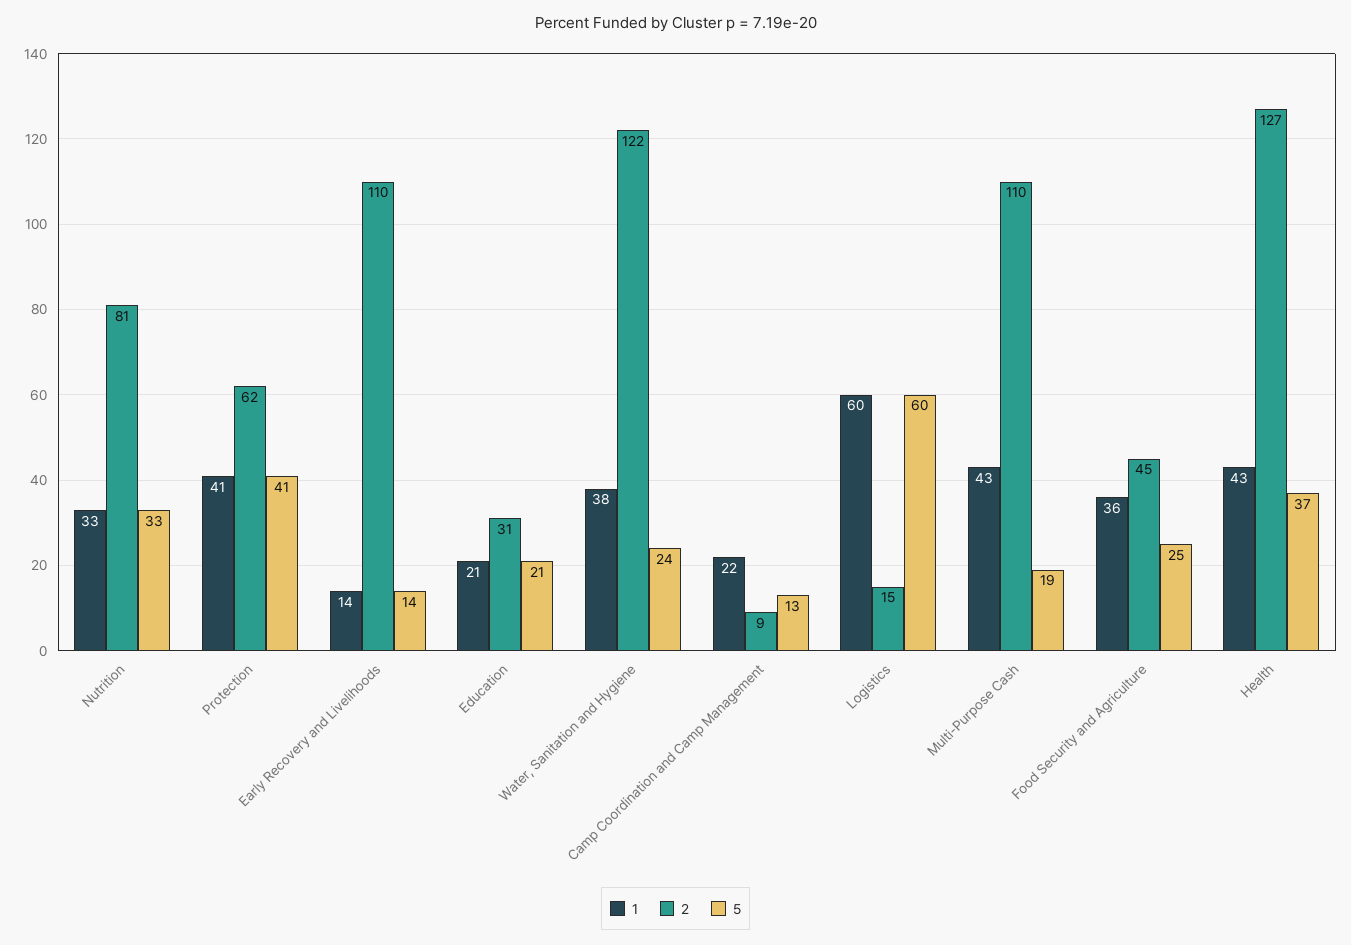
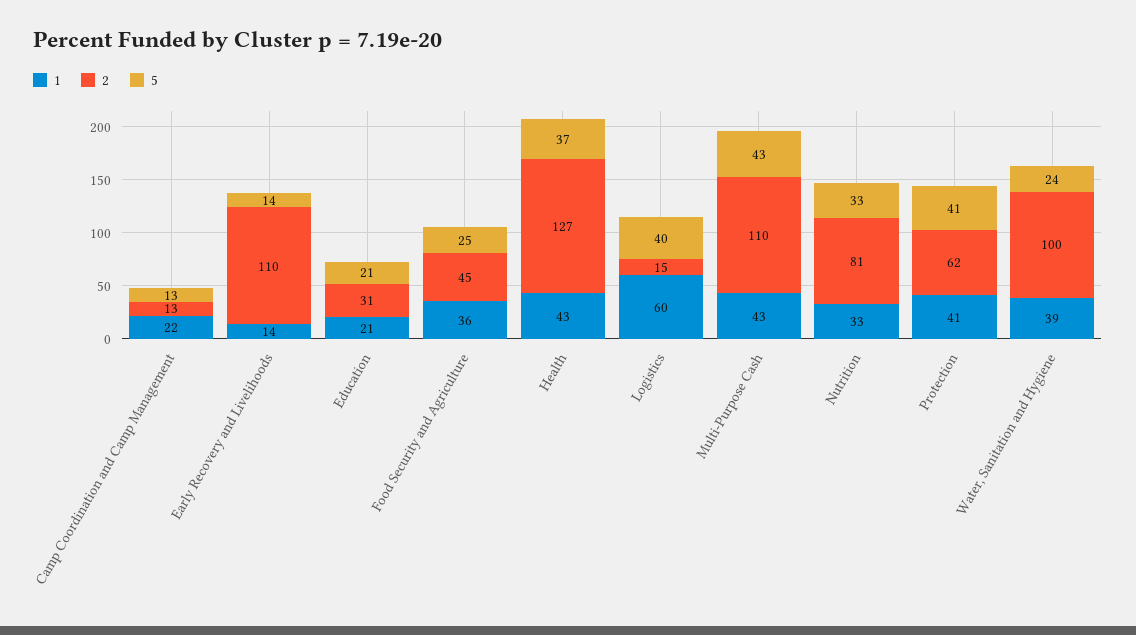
  {
    "1": {
      "Nutrition": 33,
      "Protection": 41,
      "Early Recovery and Livelihoods": 14,
      "Education": 21,
-     "Water, Sanitation and Hygiene": 38,
+     "Water, Sanitation and Hygiene": 39,
      "Camp Coordination and Camp Management": 22,
      "Logistics": 60,
      "Multi-Purpose Cash": 43,
      "Food Security and Agriculture": 36,
      "Health": 43
    },
    "2": {
      "Nutrition": 81,
      "Protection": 62,
      "Early Recovery and Livelihoods": 110,
      "Education": 31,
-     "Water, Sanitation and Hygiene": 122,
+     "Water, Sanitation and Hygiene": 100,
-     "Camp Coordination and Camp Management": 9,
+     "Camp Coordination and Camp Management": 13,
      "Logistics": 15,
      "Multi-Purpose Cash": 110,
      "Food Security and Agriculture": 45,
      "Health": 127
    },
    "5": {
      "Nutrition": 33,
      "Protection": 41,
      "Early Recovery and Livelihoods": 14,
      "Education": 21,
      "Water, Sanitation and Hygiene": 24,
      "Camp Coordination and Camp Management": 13,
-     "Logistics": 60,
+     "Logistics": 40,
-     "Multi-Purpose Cash": 19,
+     "Multi-Purpose Cash": 43,
      "Food Security and Agriculture": 25,
      "Health": 37
    }
  }

